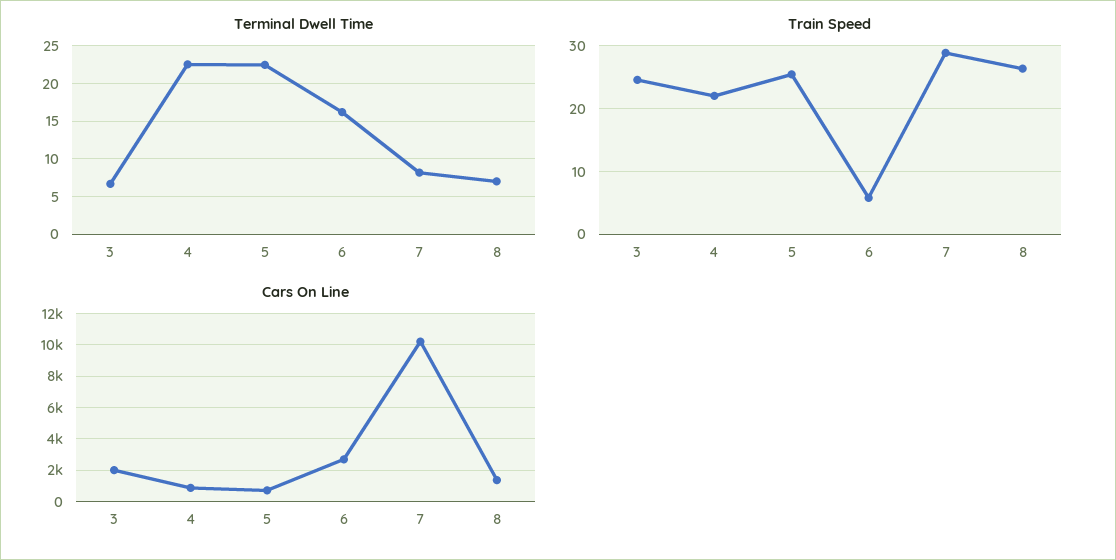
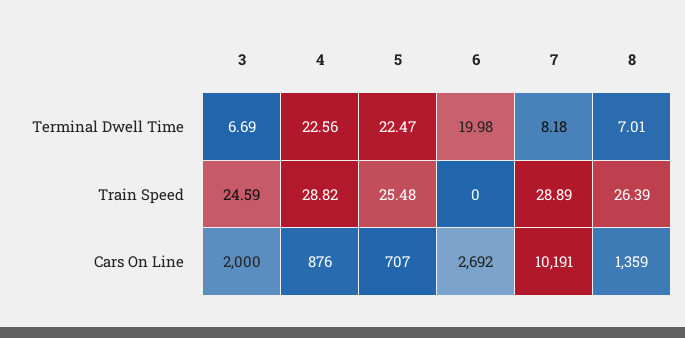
  {
    "Terminal Dwell Time": {
      "3": 6.69,
      "4": 22.56,
      "5": 22.47,
-     "6": 16,
+     "6": 19.98,
      "7": 8.18,
      "8": 7.01
    },
    "Train Speed": {
      "3": 24.59,
-     "4": 22,
+     "4": 28.82,
      "5": 25.48,
-     "6": 6,
+     "6": 0,
      "7": 28.89,
      "8": 26.39
    },
    "Cars On Line": {
      "3": 2000,
      "4": 876,
      "5": 707,
      "6": 2692,
      "7": 10191,
      "8": 1359
    }
  }

